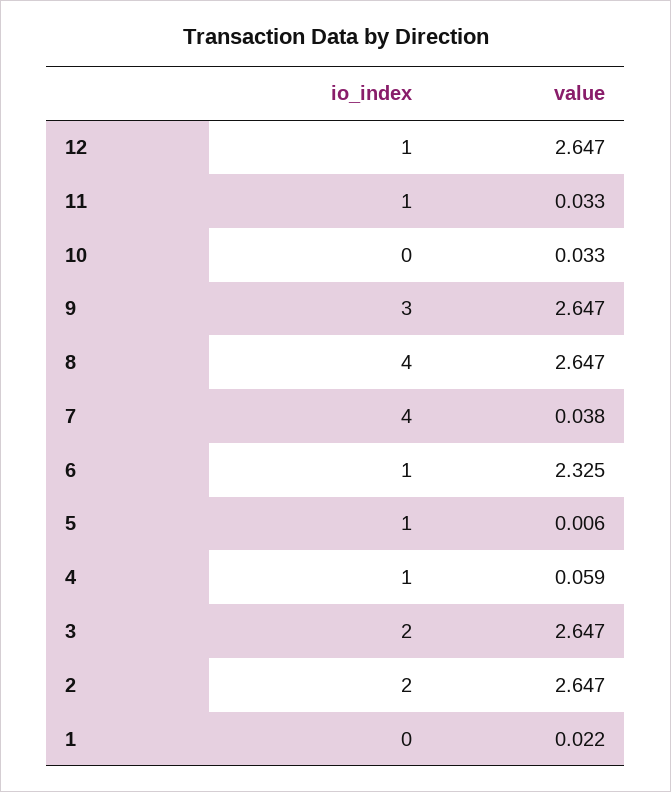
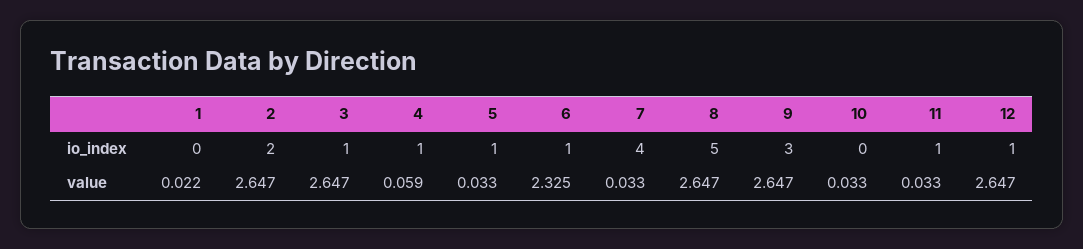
  {
    "io_index": {
      "12": 1,
      "11": 1,
      "10": 0,
      "9": 3,
-     "8": 4,
+     "8": 5,
      "7": 4,
      "6": 1,
      "5": 1,
      "4": 1,
-     "3": 2,
+     "3": 1,
      "2": 2,
      "1": 0
    },
    "value": {
      "12": 2.647,
      "11": 0.033,
      "10": 0.033,
      "9": 2.647,
      "8": 2.647,
-     "7": 0.038,
+     "7": 0.033,
      "6": 2.325,
-     "5": 0.006,
+     "5": 0.033,
      "4": 0.059,
      "3": 2.647,
      "2": 2.647,
      "1": 0.022
    }
  }

